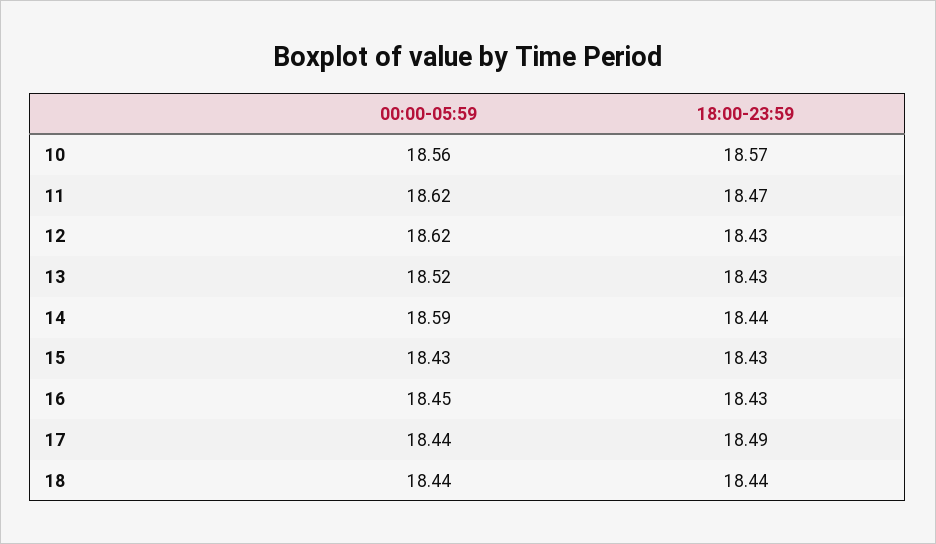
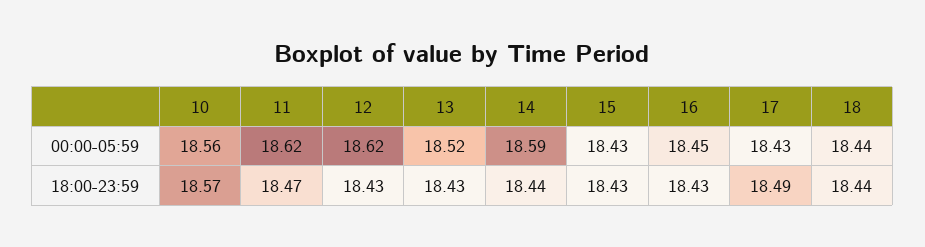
  {
    "00:00-05:59": {
      "10": 18.56,
      "11": 18.62,
      "12": 18.62,
      "13": 18.52,
      "14": 18.59,
      "15": 18.43,
      "16": 18.45,
-     "17": 18.44,
+     "17": 18.43,
      "18": 18.44
    },
    "18:00-23:59": {
      "10": 18.57,
      "11": 18.47,
      "12": 18.43,
      "13": 18.43,
      "14": 18.44,
      "15": 18.43,
      "16": 18.43,
      "17": 18.49,
      "18": 18.44
    }
  }

